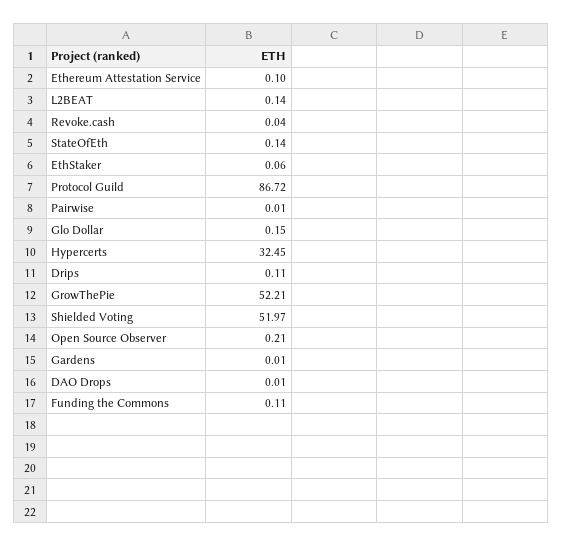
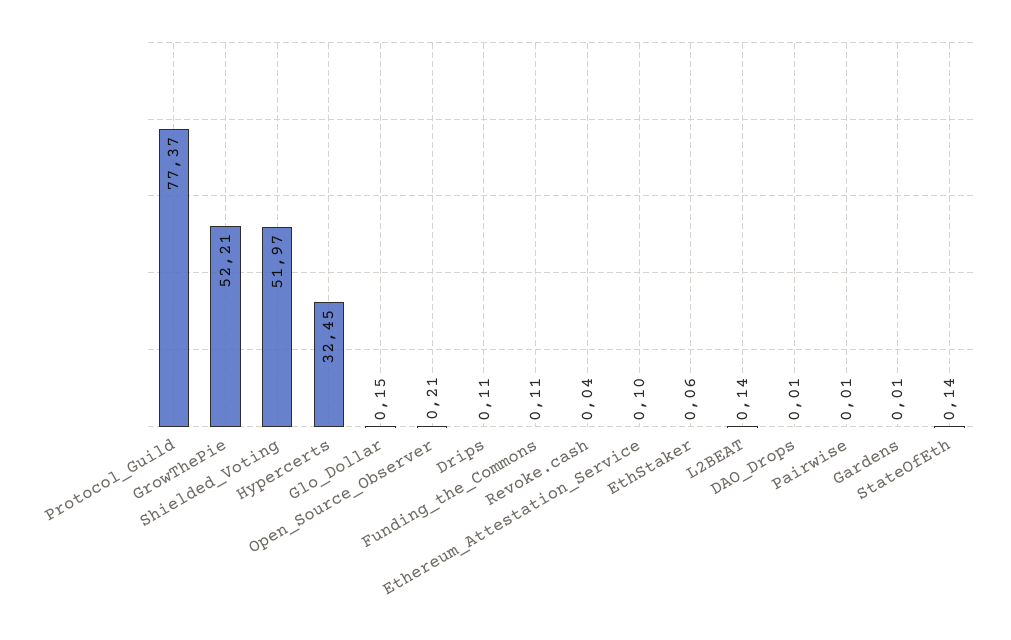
  {
    "Ethereum Attestation Service": 0.1,
    "L2BEAT": 0.14,
    "Revoke.cash": 0.04,
    "StateOfEth": 0.14,
    "EthStaker": 0.06,
-   "Protocol Guild": 86.72,
+   "Protocol Guild": 77.37,
    "Pairwise": 0.01,
    "Glo Dollar": 0.15,
    "Hypercerts": 32.45,
    "Drips": 0.11,
    "GrowThePie": 52.21,
    "Shielded Voting": 51.97,
    "Open Source Observer": 0.21,
    "Gardens": 0.01,
    "DAO Drops": 0.01,
    "Funding the Commons": 0.11
  }

